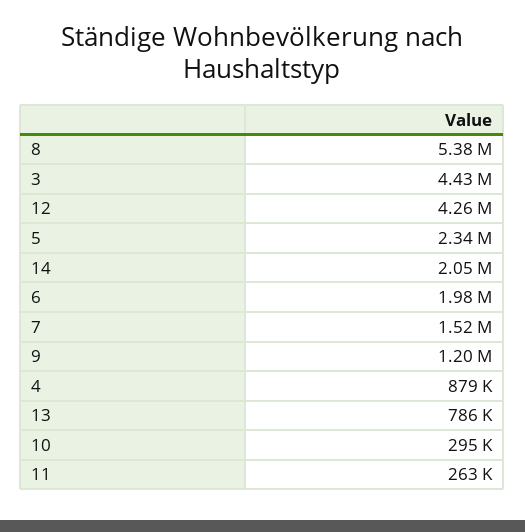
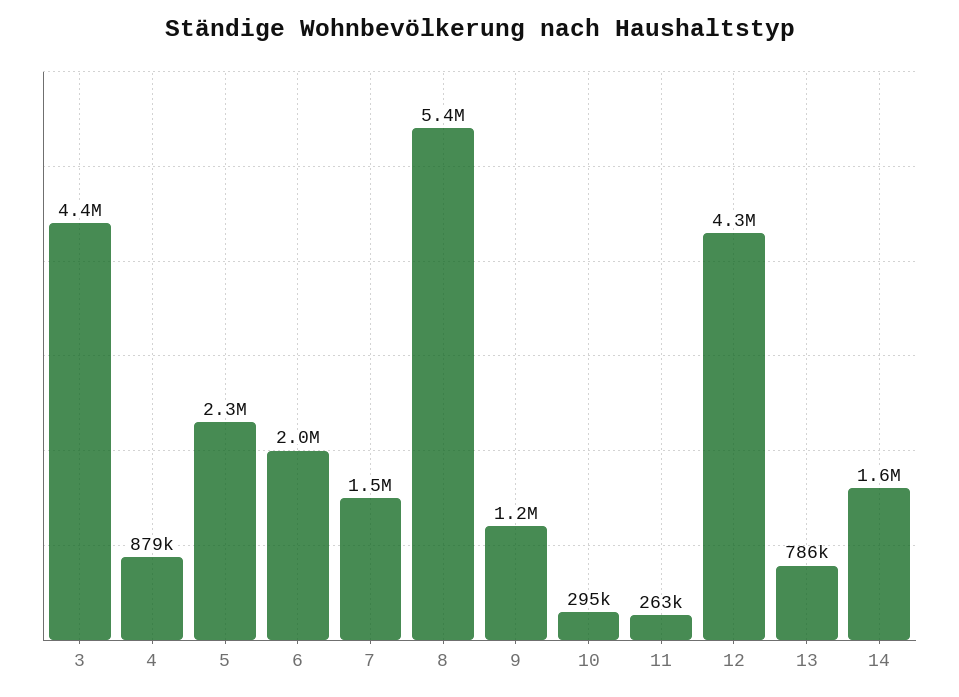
  {
    "8": 5380000,
    "3": 4430000,
    "12": 4260000,
    "5": 2340000,
-   "14": 2050000,
+   "14": 1600000,
    "6": 1980000,
    "7": 1520000,
    "9": 1200000,
    "4": 879000,
    "13": 786000,
    "10": 295000,
    "11": 263000
  }

